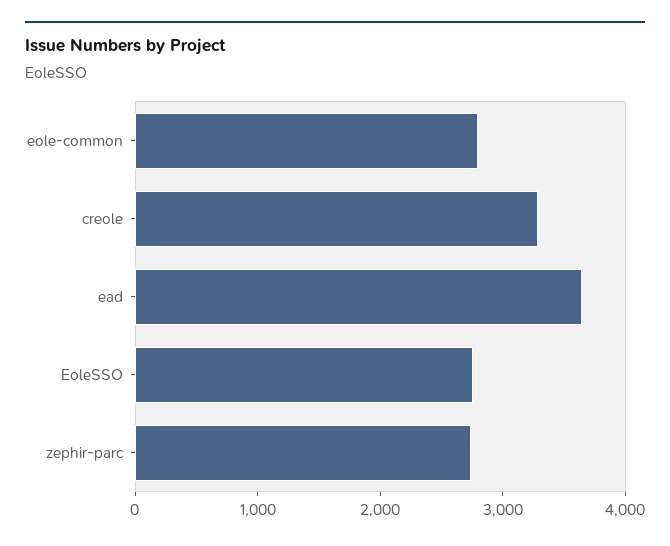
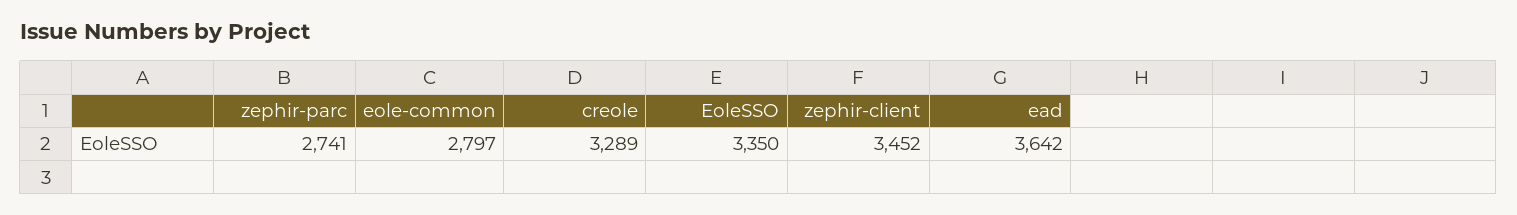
  {
    "eole-common": 2797,
    "creole": 3289,
    "ead": 3642,
-   "EoleSSO": 2800,
+   "EoleSSO": 3350,
-   "zephir-parc": 2741
+   "zephir-parc": 2741,
+   "zephir-client": 3452
  }

